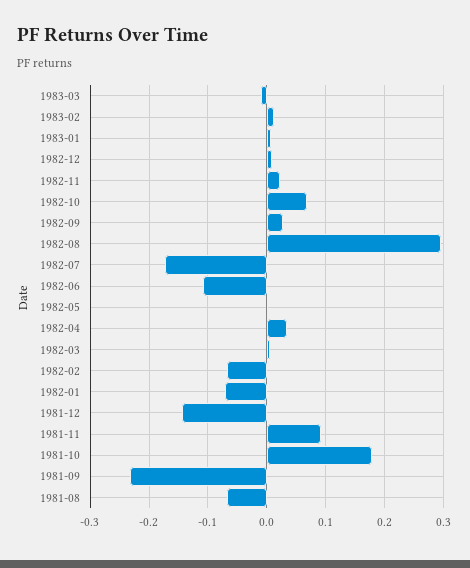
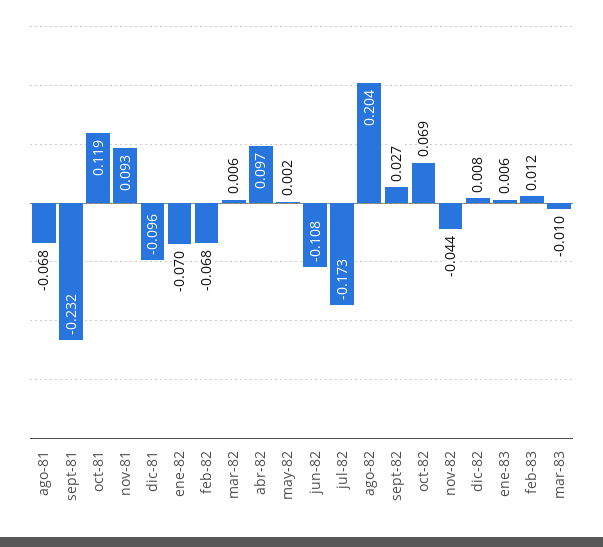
  {
    "1983-03": -0.01,
    "1983-02": 0.012,
    "1983-01": 0.006,
    "1982-12": 0.008,
-   "1982-11": 0.02,
+   "1982-11": -0.044,
    "1982-10": 0.069,
    "1982-09": 0.027,
-   "1982-08": 0.3,
+   "1982-08": 0.204,
    "1982-07": -0.173,
    "1982-06": -0.108,
    "1982-05": 0.002,
-   "1982-04": 0.04,
+   "1982-04": 0.097,
    "1982-03": 0.006,
    "1982-02": -0.068,
    "1982-01": -0.07,
-   "1981-12": -0.14,
+   "1981-12": -0.096,
    "1981-11": 0.093,
-   "1981-10": 0.18,
+   "1981-10": 0.119,
    "1981-09": -0.232,
    "1981-08": -0.068
  }

